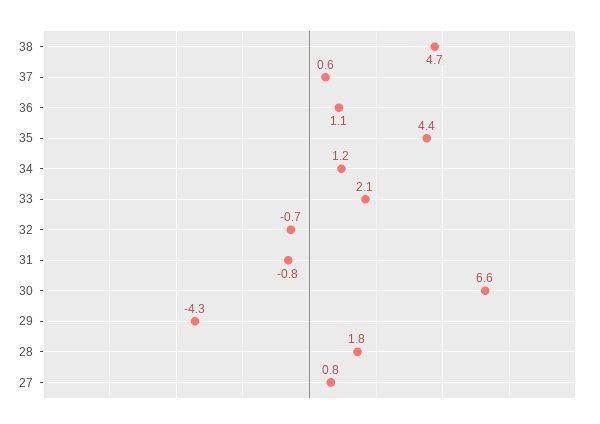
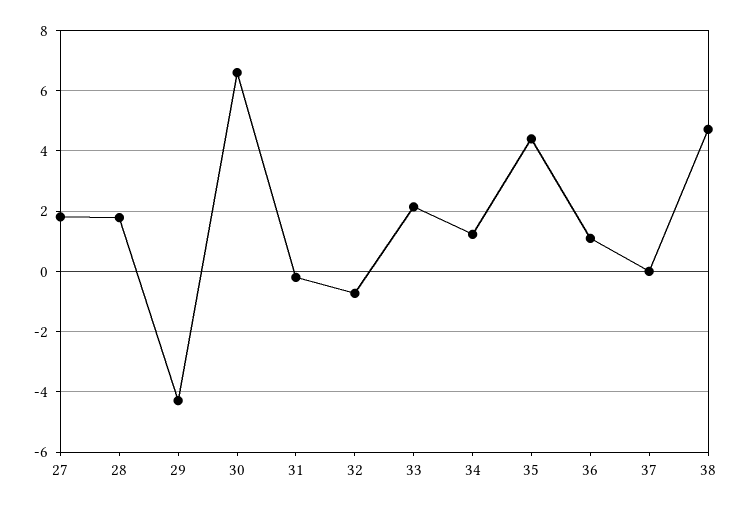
  {
    "38": 4.7,
-   "37": 0.6,
+   "37": 0,
    "36": 1.1,
    "35": 4.4,
    "34": 1.2,
    "33": 2.1,
    "32": -0.7,
-   "31": -0.8,
+   "31": -0.2,
    "30": 6.6,
    "29": -4.3,
    "28": 1.8,
-   "27": 0.8
+   "27": 1.8
  }

